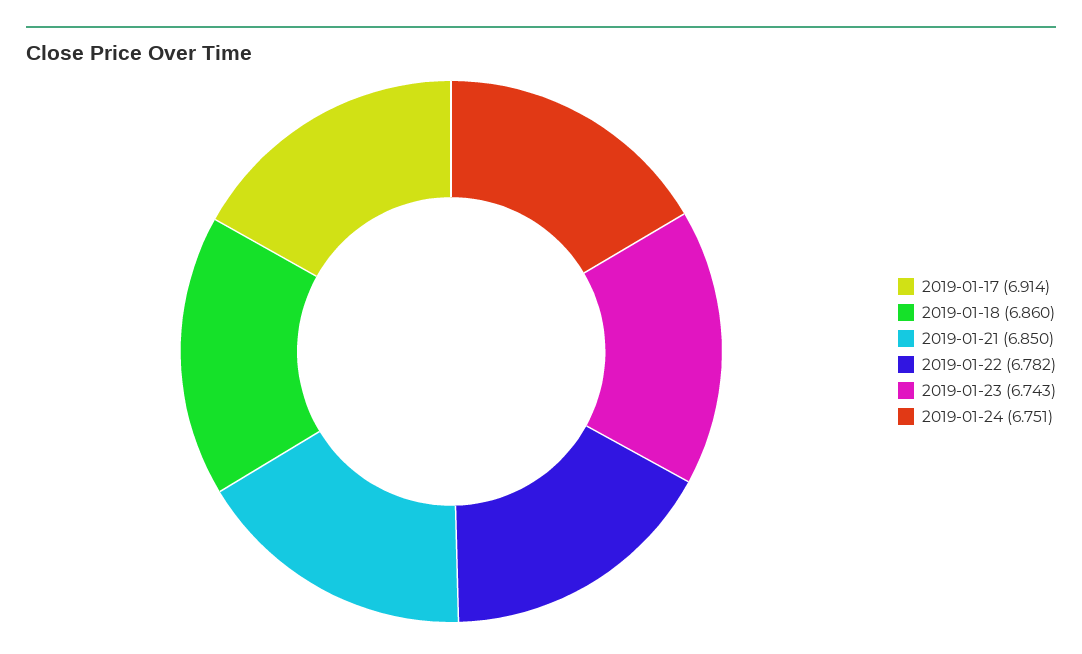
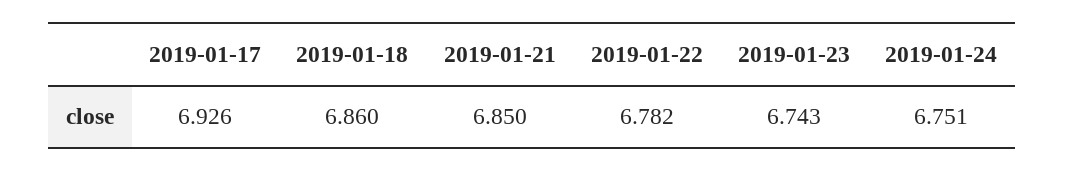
  {
-   "2019-01-17": 6.914,
+   "2019-01-17": 6.926,
    "2019-01-18": 6.86,
    "2019-01-21": 6.85,
    "2019-01-22": 6.782,
    "2019-01-23": 6.743,
    "2019-01-24": 6.751
  }

